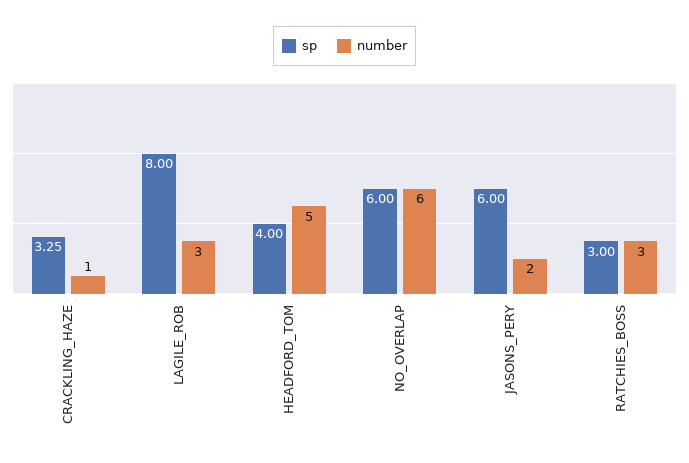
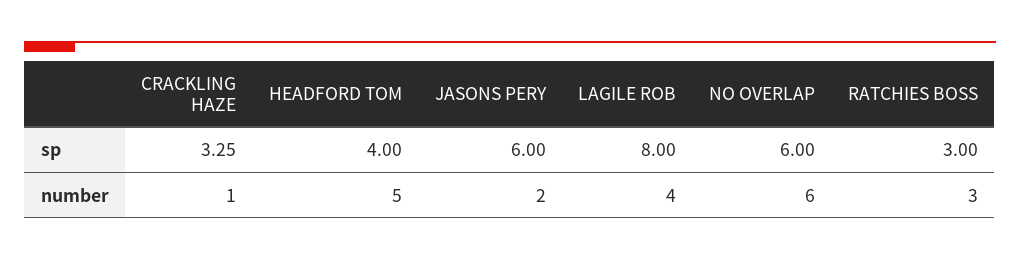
  {
    "sp": {
      "CRACKLING_HAZE": 3.25,
      "LAGILE_ROB": 8,
      "HEADFORD_TOM": 4,
      "NO_OVERLAP": 6,
      "JASONS_PERY": 6,
      "RATCHIES_BOSS": 3
    },
    "number": {
      "CRACKLING_HAZE": 1,
-     "LAGILE_ROB": 3,
+     "LAGILE_ROB": 4,
      "HEADFORD_TOM": 5,
      "NO_OVERLAP": 6,
      "JASONS_PERY": 2,
      "RATCHIES_BOSS": 3
    }
  }

